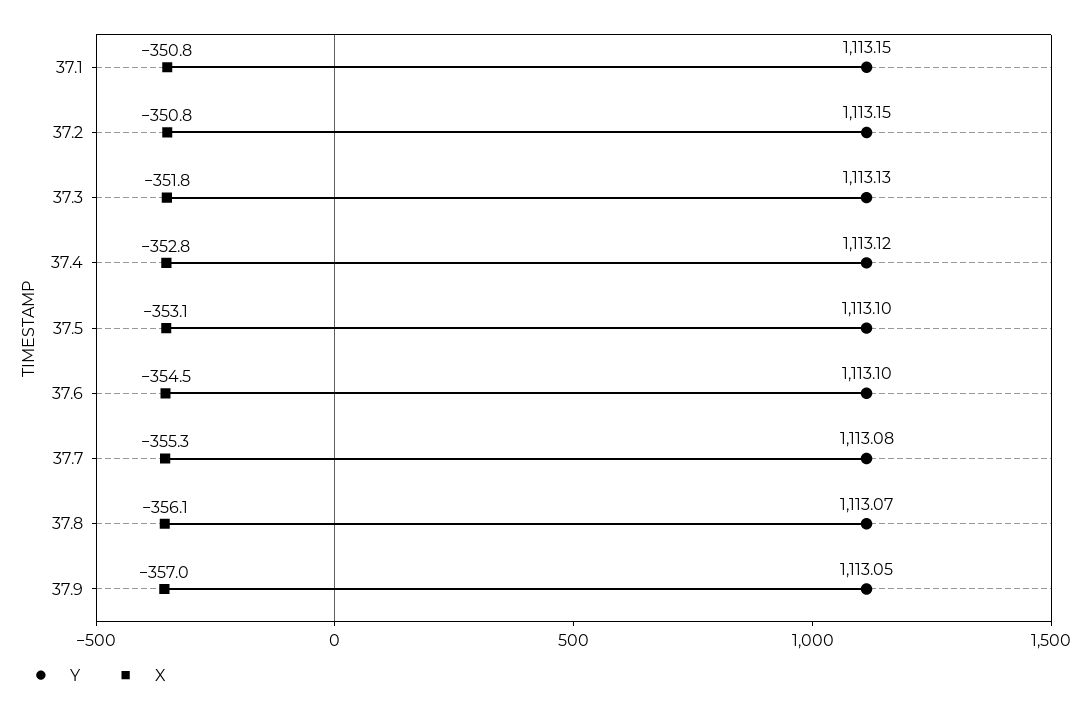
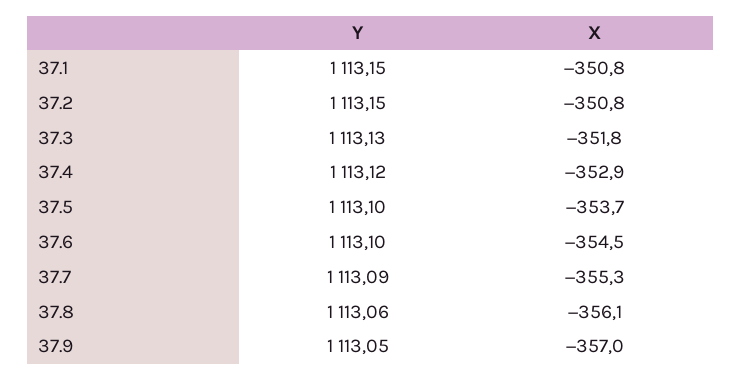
  {
    "Y": {
      "37.1": 1113.15,
      "37.2": 1113.15,
      "37.3": 1113.13,
      "37.4": 1113.12,
      "37.5": 1113.1,
      "37.6": 1113.1,
-     "37.7": 1113.08,
+     "37.7": 1113.09,
-     "37.8": 1113.07,
+     "37.8": 1113.06,
      "37.9": 1113.05
    },
    "X": {
      "37.1": -350.8,
      "37.2": -350.8,
      "37.3": -351.8,
-     "37.4": -352.8,
+     "37.4": -352.9,
-     "37.5": -353.1,
+     "37.5": -353.7,
      "37.6": -354.5,
      "37.7": -355.3,
      "37.8": -356.1,
      "37.9": -357
    }
  }

